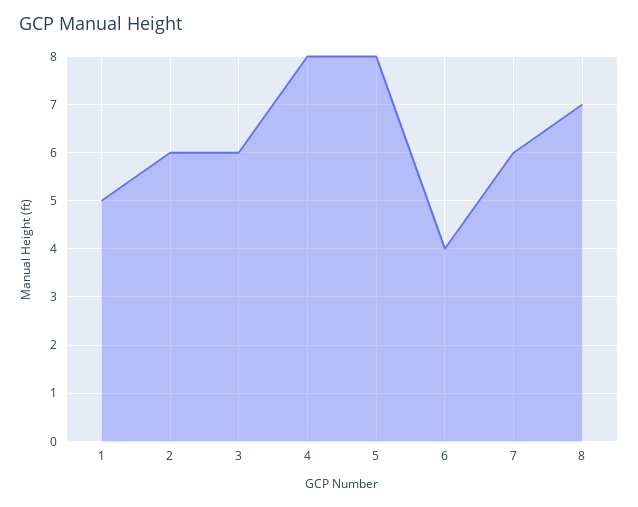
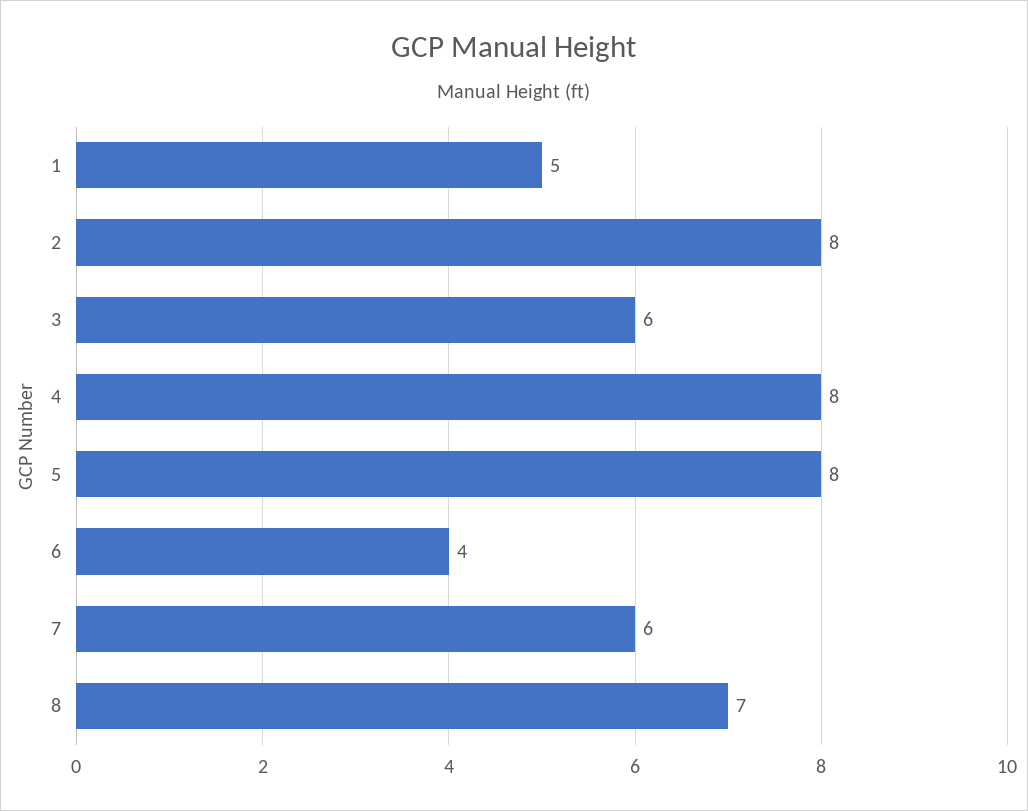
  {
    "1": 5,
-   "2": 6,
+   "2": 8,
    "3": 6,
    "4": 8,
    "5": 8,
    "6": 4,
    "7": 6,
    "8": 7
  }

